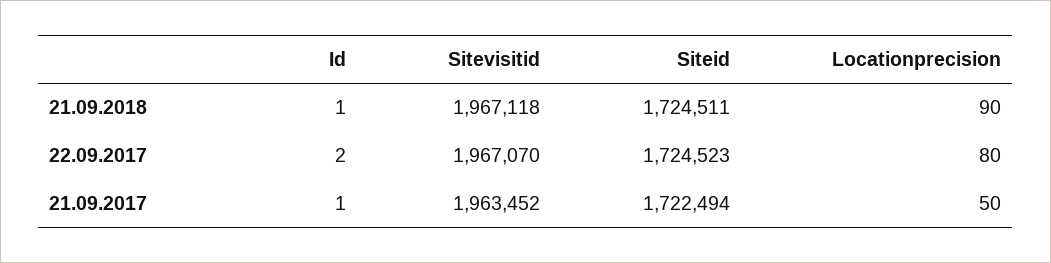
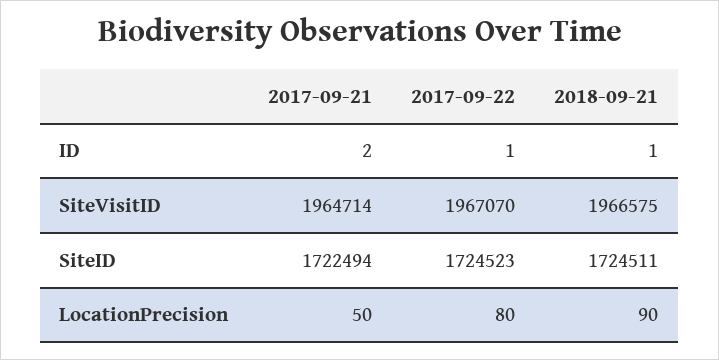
  {
    "Id": {
      "21.09.2018": 1,
-     "22.09.2017": 2,
+     "22.09.2017": 1,
-     "21.09.2017": 1
+     "21.09.2017": 2
    },
    "Sitevisitid": {
-     "21.09.2018": 1967118,
+     "21.09.2018": 1966575,
      "22.09.2017": 1967070,
-     "21.09.2017": 1963452
+     "21.09.2017": 1964714
    },
    "Siteid": {
      "21.09.2018": 1724511,
      "22.09.2017": 1724523,
      "21.09.2017": 1722494
    },
    "Locationprecision": {
      "21.09.2018": 90,
      "22.09.2017": 80,
      "21.09.2017": 50
    }
  }

